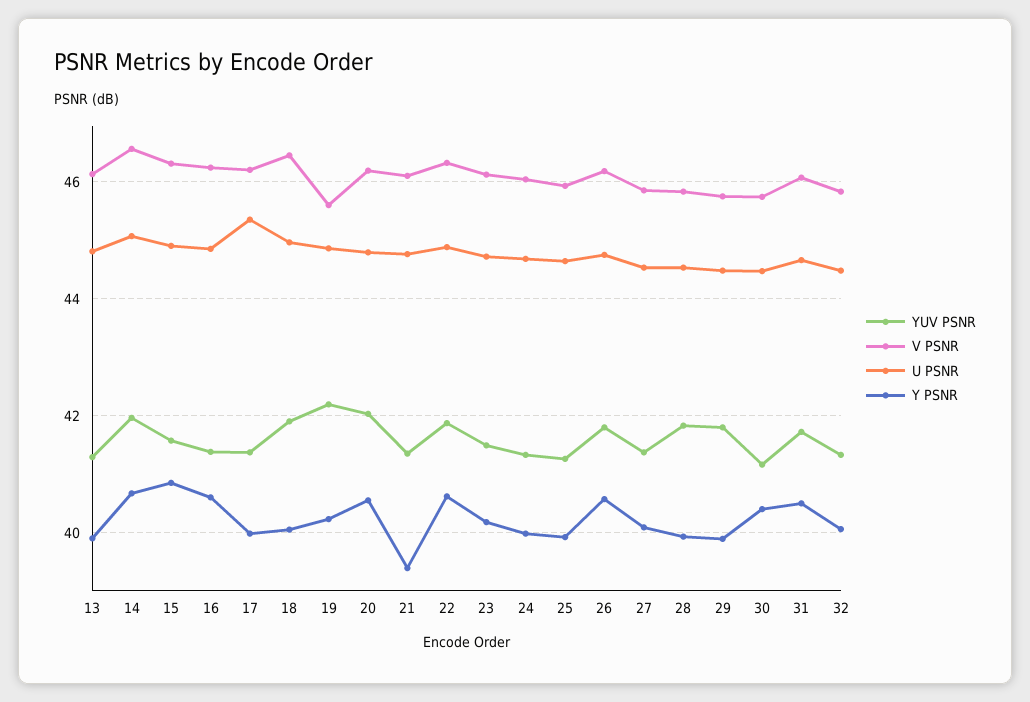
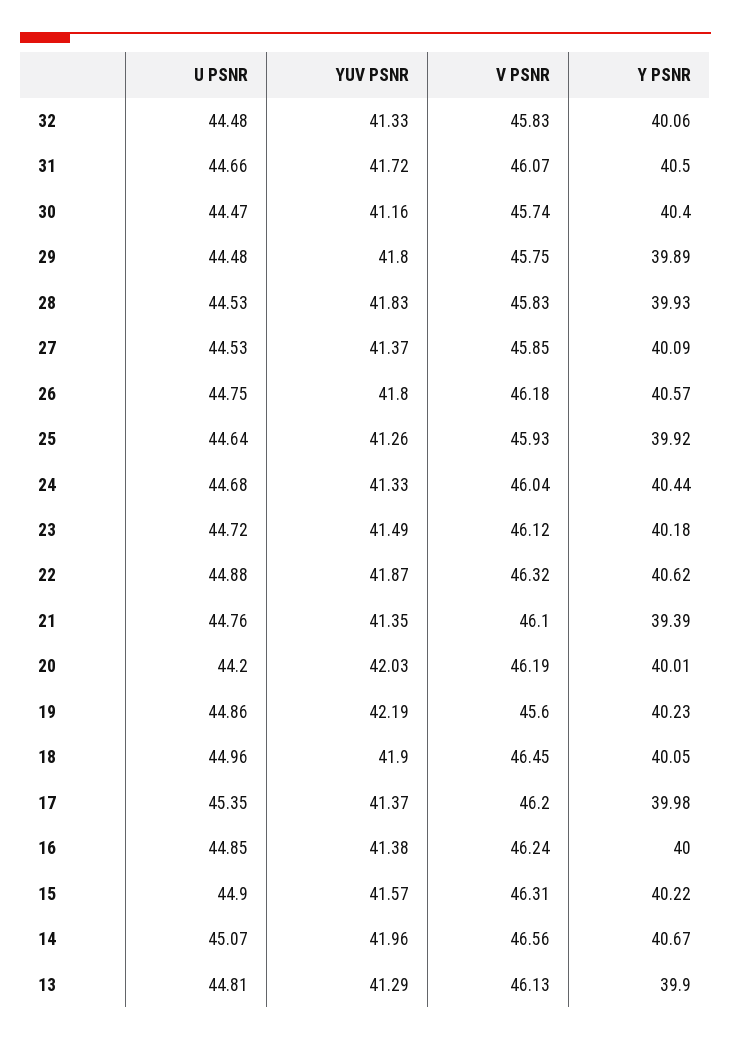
  {
    "YUV PSNR": {
      "13": 41.29,
      "14": 41.96,
      "15": 41.57,
      "16": 41.38,
      "17": 41.37,
      "18": 41.9,
      "19": 42.19,
      "20": 42.03,
      "21": 41.35,
      "22": 41.87,
      "23": 41.49,
      "24": 41.33,
      "25": 41.26,
      "26": 41.8,
      "27": 41.37,
      "28": 41.83,
      "29": 41.8,
      "30": 41.16,
      "31": 41.72,
      "32": 41.33
    },
    "V PSNR": {
      "13": 46.13,
      "14": 46.56,
      "15": 46.31,
      "16": 46.24,
      "17": 46.2,
      "18": 46.45,
      "19": 45.6,
      "20": 46.19,
      "21": 46.1,
      "22": 46.32,
      "23": 46.12,
      "24": 46.04,
      "25": 45.93,
      "26": 46.18,
      "27": 45.85,
      "28": 45.83,
      "29": 45.75,
      "30": 45.74,
      "31": 46.07,
      "32": 45.83
    },
    "U PSNR": {
      "13": 44.81,
      "14": 45.07,
      "15": 44.9,
      "16": 44.85,
      "17": 45.35,
      "18": 44.96,
      "19": 44.86,
-     "20": 44.8,
+     "20": 44.2,
      "21": 44.76,
      "22": 44.88,
      "23": 44.72,
      "24": 44.68,
      "25": 44.64,
      "26": 44.75,
      "27": 44.53,
      "28": 44.53,
      "29": 44.48,
      "30": 44.47,
      "31": 44.66,
      "32": 44.48
    },
    "Y PSNR": {
      "13": 39.9,
      "14": 40.67,
-     "15": 40.8,
+     "15": 40.22,
-     "16": 40.6,
+     "16": 40,
      "17": 39.98,
      "18": 40.05,
      "19": 40.23,
-     "20": 40.6,
+     "20": 40.01,
      "21": 39.39,
      "22": 40.62,
      "23": 40.18,
-     "24": 40,
+     "24": 40.44,
      "25": 39.92,
      "26": 40.57,
      "27": 40.09,
      "28": 39.93,
      "29": 39.89,
      "30": 40.4,
      "31": 40.5,
      "32": 40.06
    }
  }

